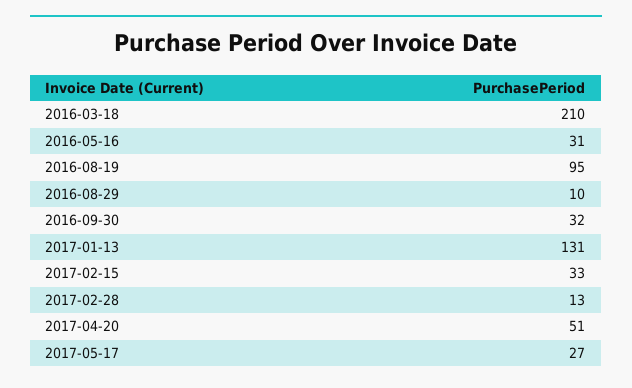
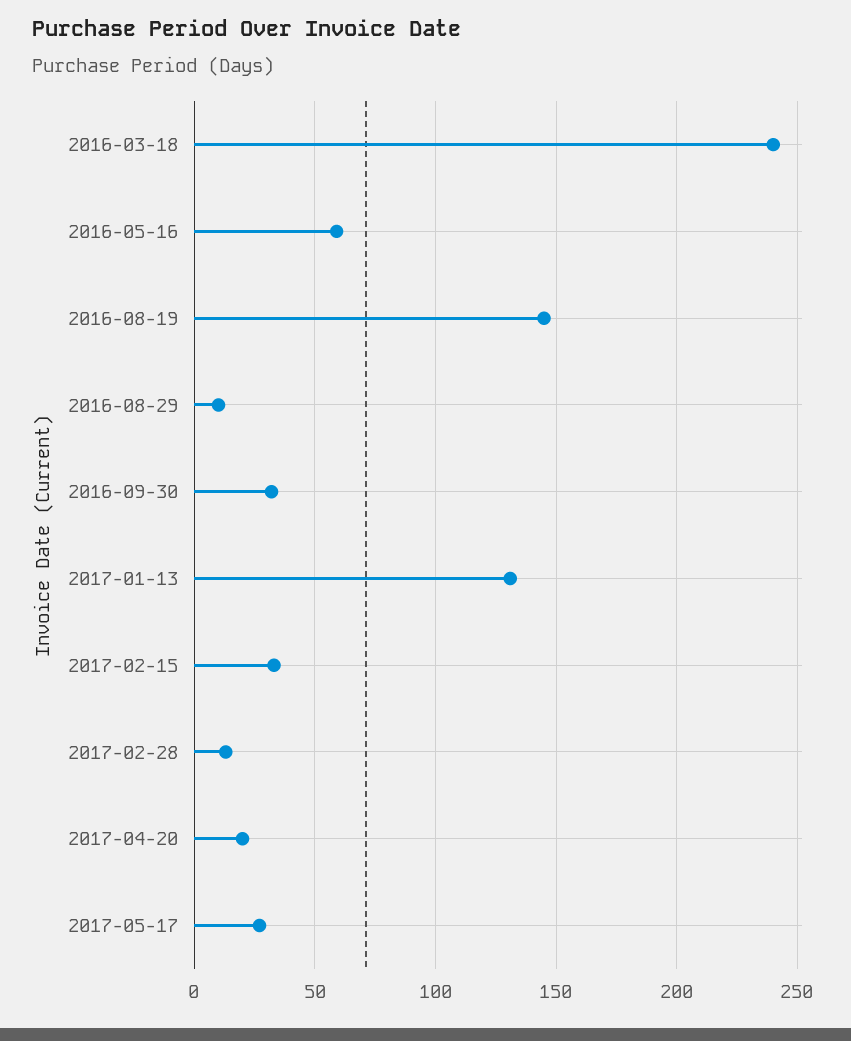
  {
-   "2016-03-18": 210,
+   "2016-03-18": 240,
-   "2016-05-16": 31,
+   "2016-05-16": 60,
-   "2016-08-19": 95,
+   "2016-08-19": 145,
    "2016-08-29": 10,
    "2016-09-30": 32,
    "2017-01-13": 131,
    "2017-02-15": 33,
    "2017-02-28": 13,
-   "2017-04-20": 51,
+   "2017-04-20": 20,
    "2017-05-17": 27
  }

